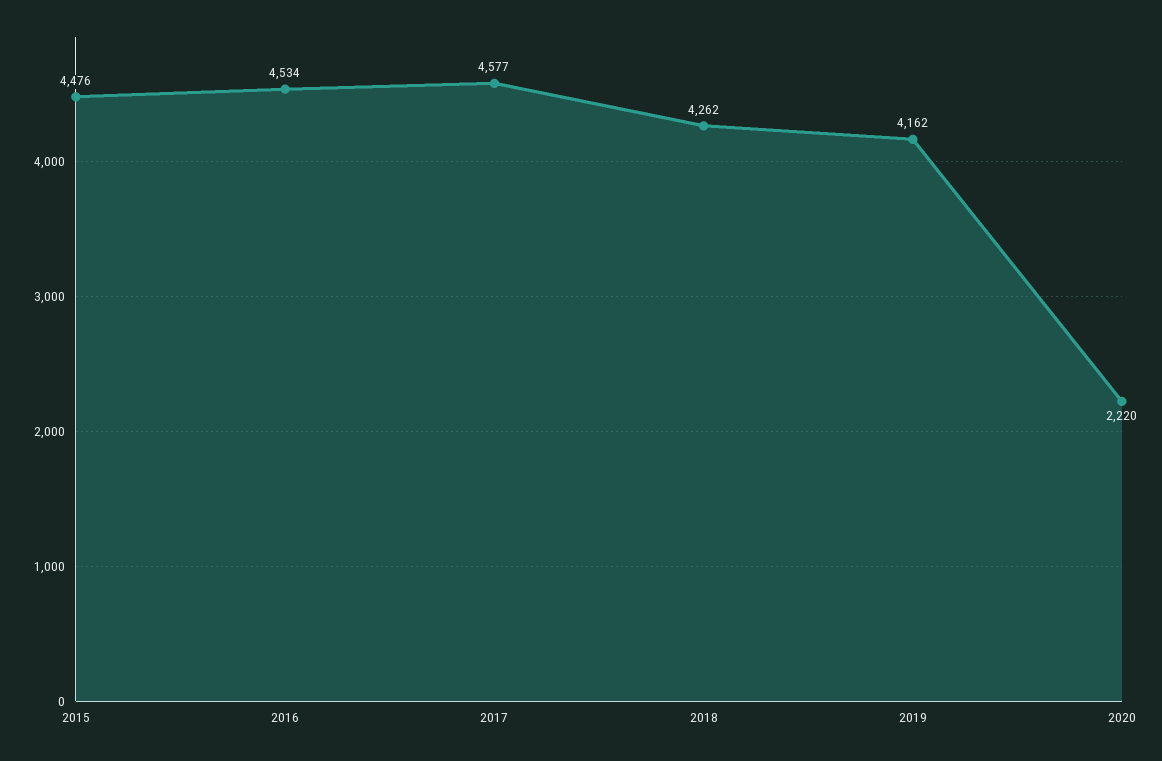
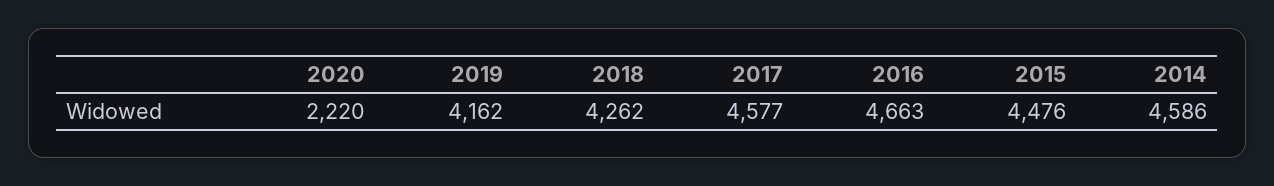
  {
    "2015": 4476,
-   "2016": 4534,
+   "2016": 4663,
    "2017": 4577,
    "2018": 4262,
    "2019": 4162,
-   "2020": 2220
+   "2020": 2220,
+   "2014": 4586
  }

